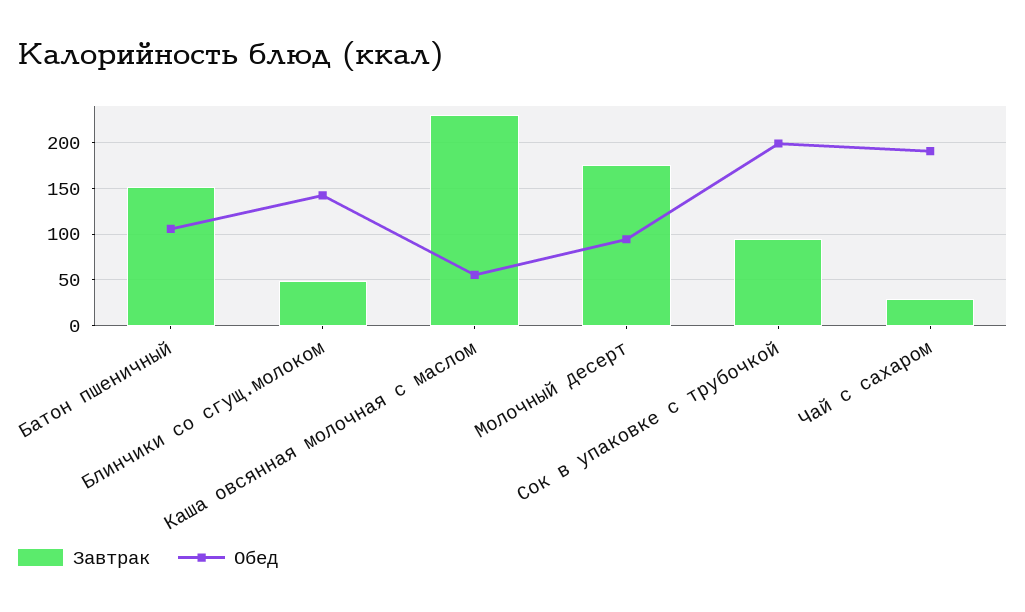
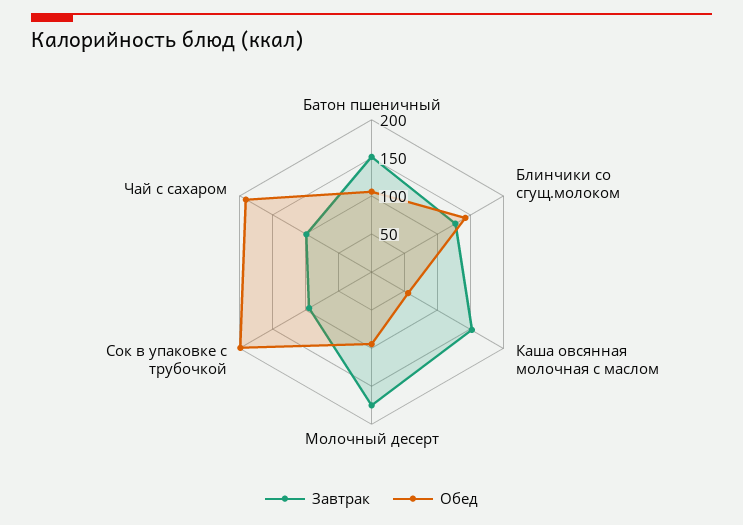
  {
    "Завтрак": {
      "Батон пшеничный": 150,
-     "Блинчики со сгущ.молоком": 50,
+     "Блинчики со сгущ.молоком": 125,
-     "Каша овсянная молочная с маслом": 230,
+     "Каша овсянная молочная с маслом": 150,
      "Молочный десерт": 180,
      "Сок в упаковке с трубочкой": 90,
-     "Чай с сахаром": 30
+     "Чай с сахаром": 100
    },
    "Обед": {
      "Батон пшеничный": 110,
      "Блинчики со сгущ.молоком": 140,
      "Каша овсянная молочная с маслом": 60,
      "Молочный десерт": 90,
      "Сок в упаковке с трубочкой": 200,
      "Чай с сахаром": 190
    }
  }

